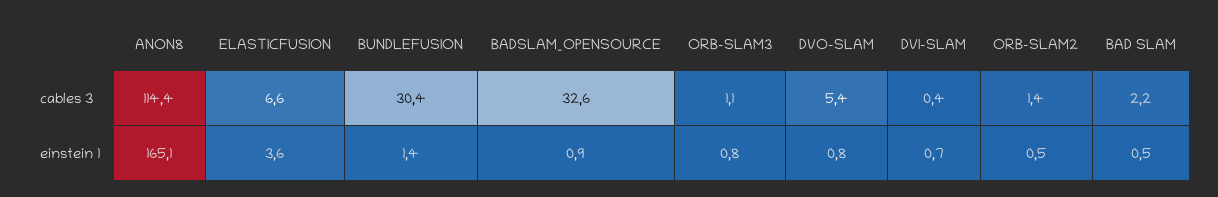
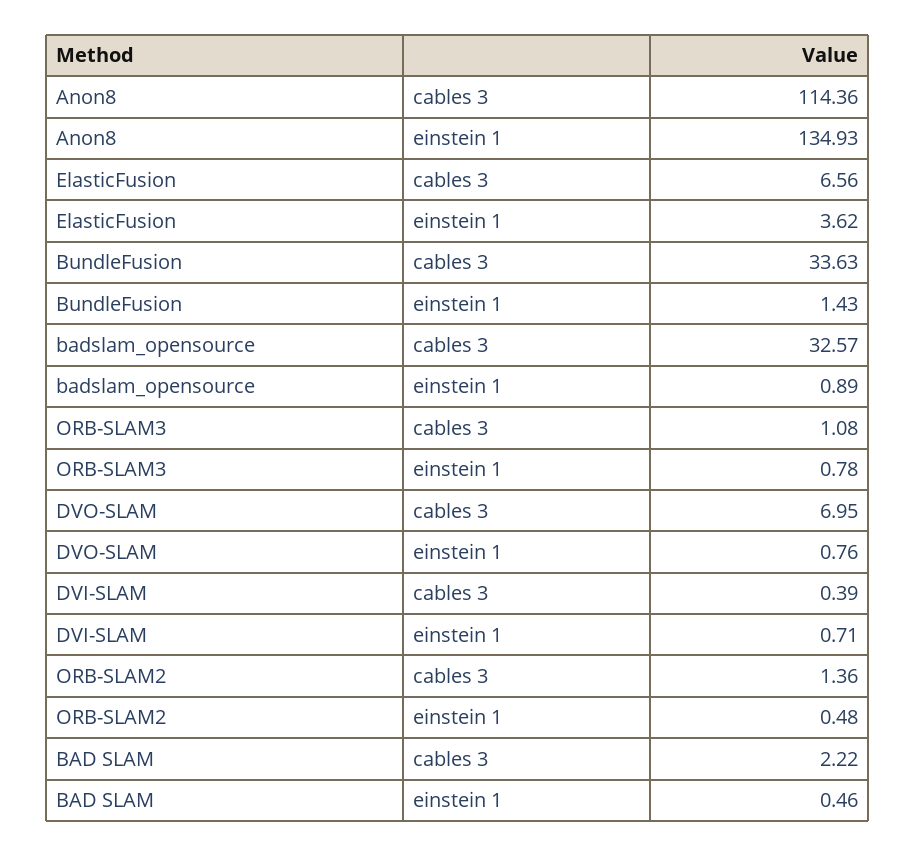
  {
    "ANON8": {
      "cables 3": 114.36,
-     "einstein 1": 165.1
+     "einstein 1": 134.93
    },
    "ELASTICFUSION": {
      "cables 3": 6.56,
      "einstein 1": 3.62
    },
    "BUNDLEFUSION": {
-     "cables 3": 30.4,
+     "cables 3": 33.63,
      "einstein 1": 1.43
    },
    "BADSLAM_OPENSOURCE": {
      "cables 3": 32.57,
      "einstein 1": 0.89
    },
    "ORB-SLAM3": {
      "cables 3": 1.08,
      "einstein 1": 0.78
    },
    "DVO-SLAM": {
-     "cables 3": 5.4,
+     "cables 3": 6.95,
      "einstein 1": 0.76
    },
    "DVI-SLAM": {
      "cables 3": 0.39,
      "einstein 1": 0.71
    },
    "ORB-SLAM2": {
      "cables 3": 1.36,
      "einstein 1": 0.48
    },
    "BAD SLAM": {
      "cables 3": 2.22,
      "einstein 1": 0.46
    }
  }

